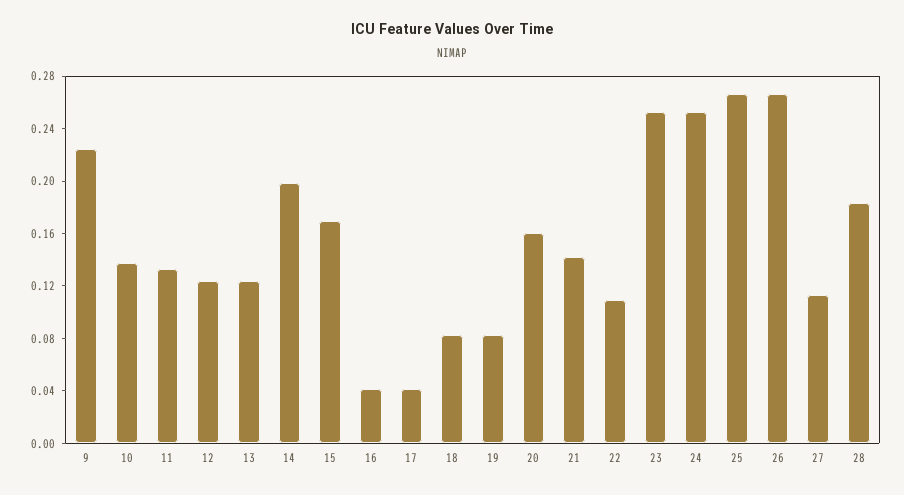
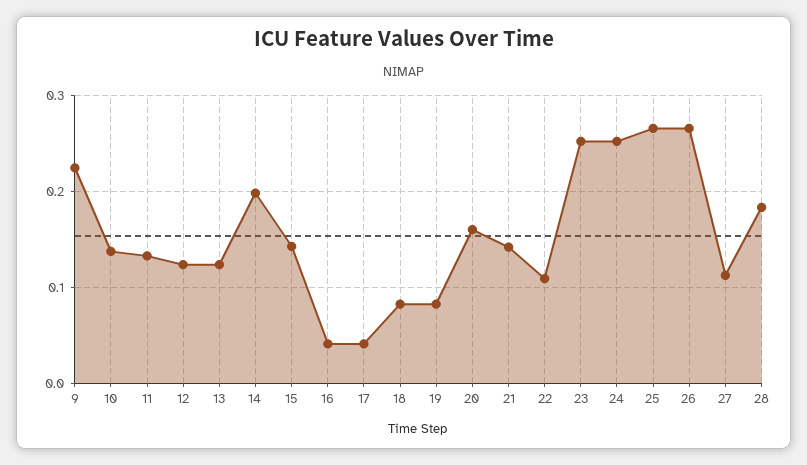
  {
    "9": 0.22,
    "10": 0.14,
    "11": 0.13,
    "12": 0.12,
    "13": 0.12,
    "14": 0.2,
-   "15": 0.17,
+   "15": 0.14,
    "16": 0.04,
    "17": 0.04,
    "18": 0.08,
    "19": 0.08,
    "20": 0.16,
    "21": 0.14,
    "22": 0.11,
    "23": 0.25,
    "24": 0.25,
    "25": 0.27,
    "26": 0.27,
    "27": 0.11,
    "28": 0.18
  }

